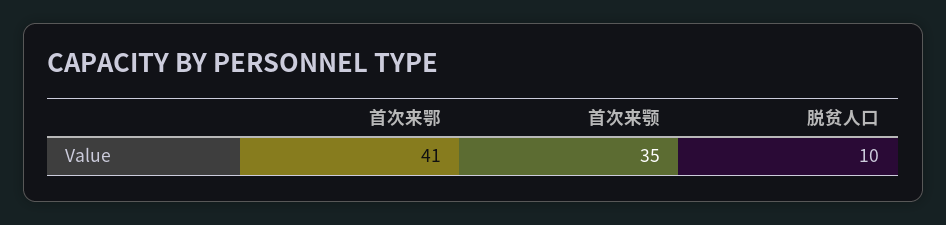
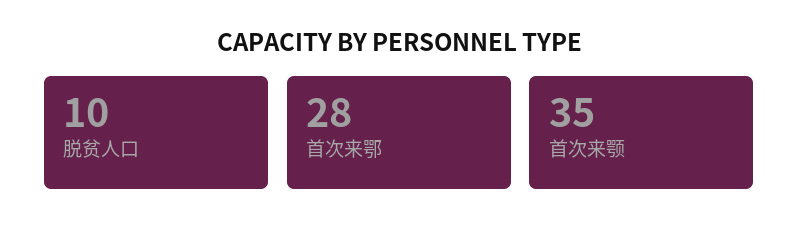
  {
-   "首次来鄂": 41,
+   "首次来鄂": 28,
    "首次来颚": 35,
    "脱贫人口": 10
  }

